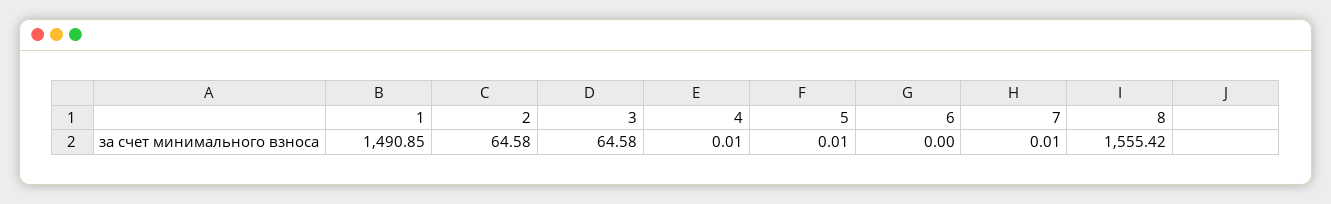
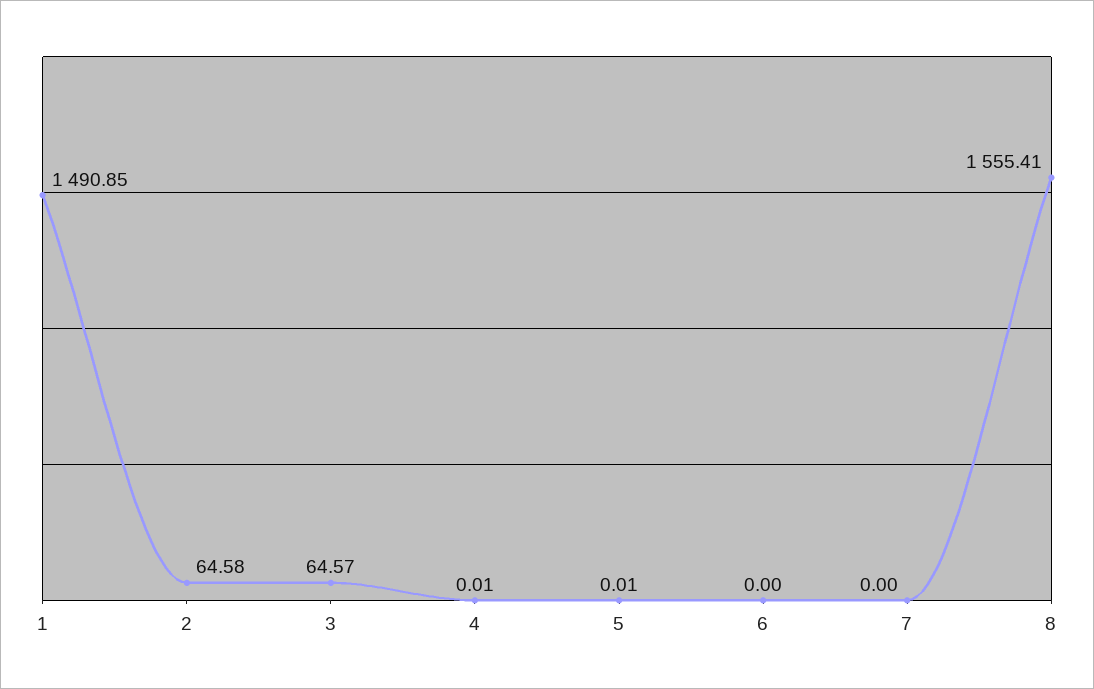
  {
    "1": 1490.85,
    "2": 64.58,
-   "3": 64.58,
+   "3": 64.57,
    "4": 0.01,
    "5": 0.01,
    "6": 0,
-   "7": 0.01,
+   "7": 0,
-   "8": 1555.42
+   "8": 1555.41
  }

